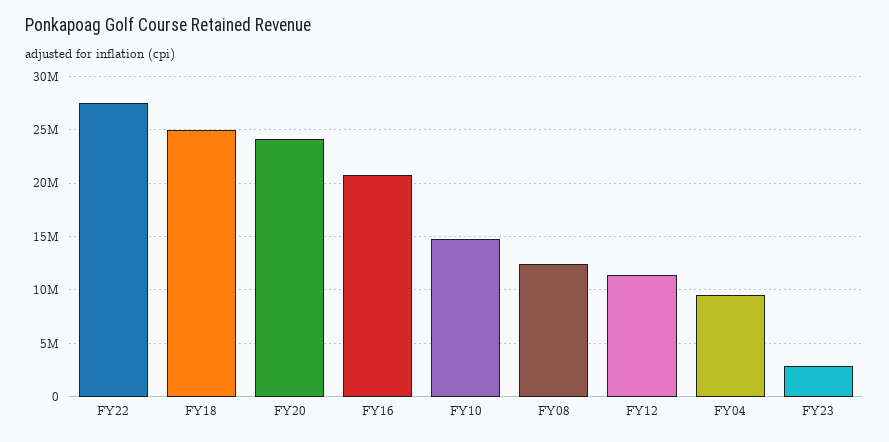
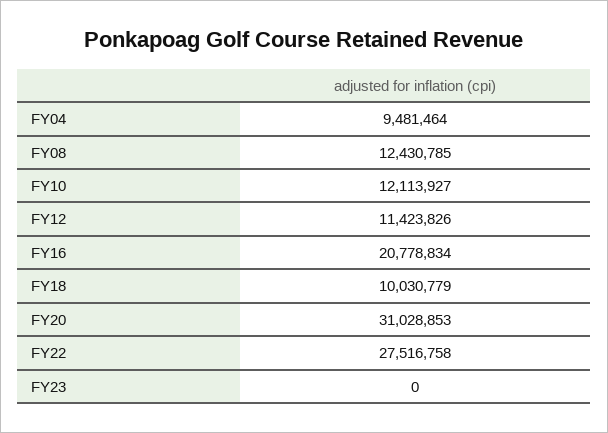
  {
    "FY22": 27516758,
-   "FY18": 25000000,
+   "FY18": 10030779,
-   "FY20": 24000000,
+   "FY20": 31028853,
    "FY16": 20778834,
-   "FY10": 15000000,
+   "FY10": 12113927,
    "FY08": 12430785,
    "FY12": 11423826,
    "FY04": 9481464,
-   "FY23": 3000000
+   "FY23": 0
  }

